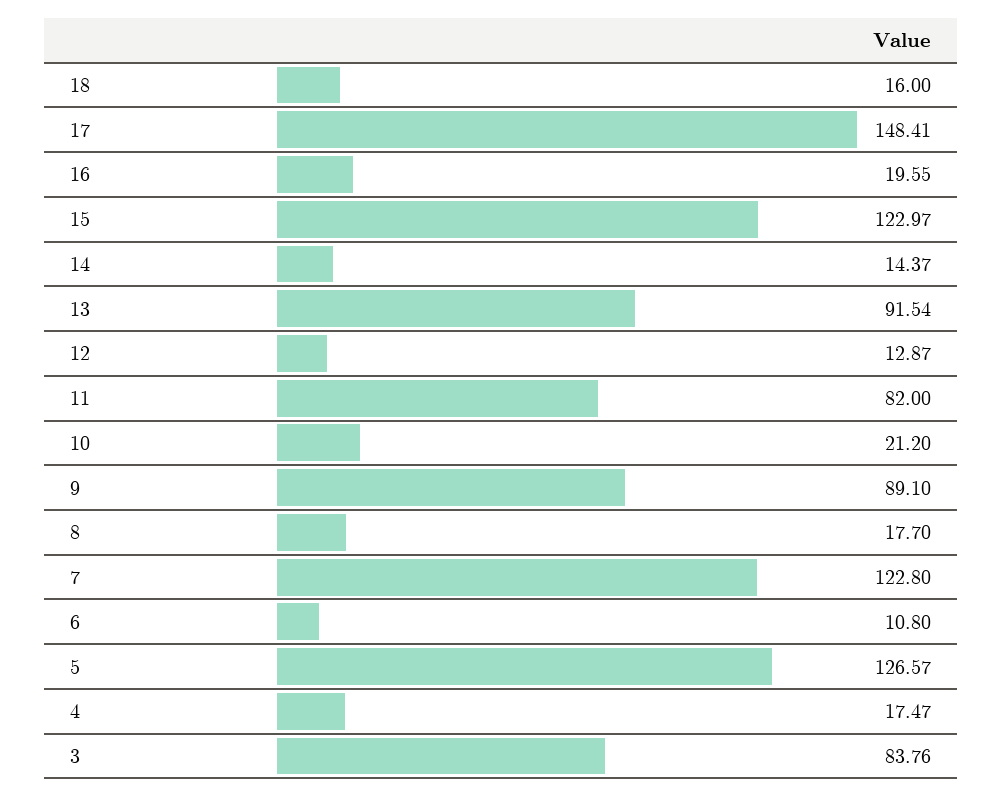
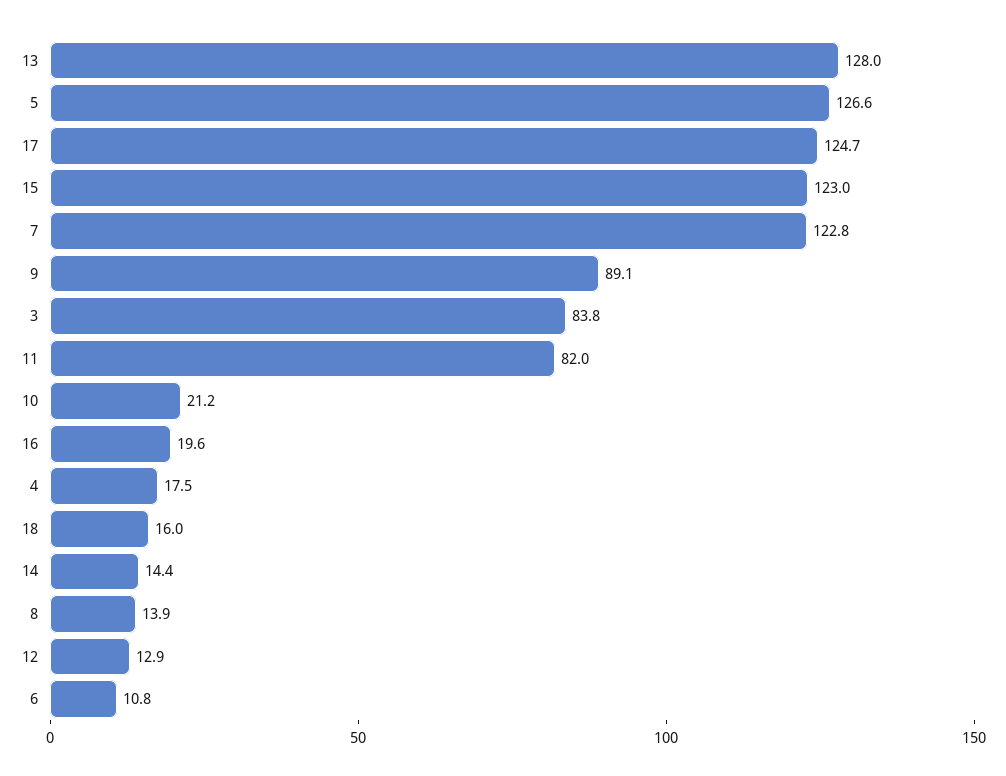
  {
    "18": 16,
-   "17": 148.41,
+   "17": 124.7,
    "16": 19.55,
    "15": 122.97,
    "14": 14.37,
-   "13": 91.54,
+   "13": 128,
    "12": 12.87,
    "11": 82,
    "10": 21.2,
    "9": 89.1,
-   "8": 17.7,
+   "8": 13.9,
    "7": 122.8,
    "6": 10.8,
    "5": 126.57,
    "4": 17.47,
    "3": 83.76
  }

